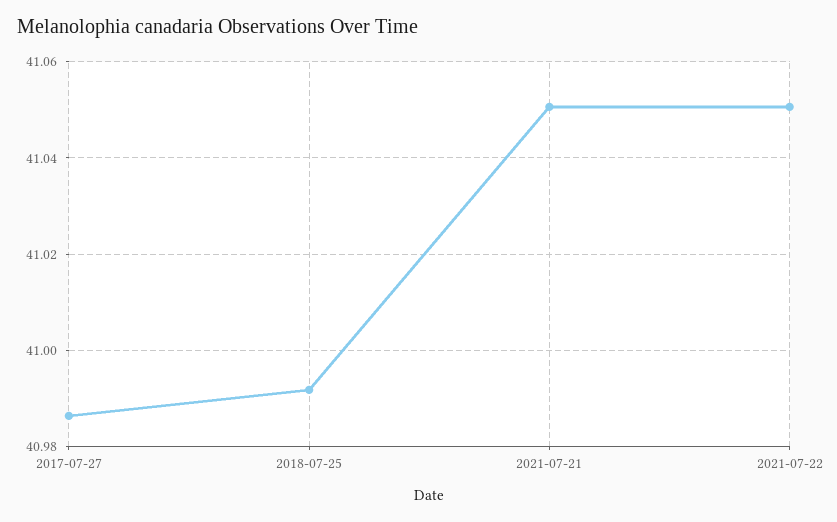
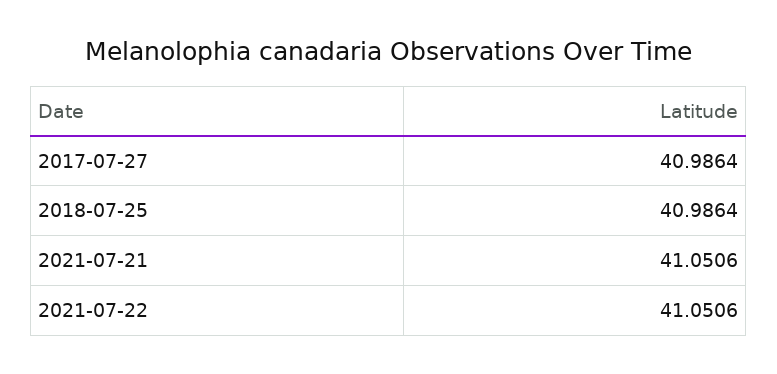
  {
    "2017-07-27": 40.9864,
-   "2018-07-25": 40.992,
+   "2018-07-25": 40.9864,
    "2021-07-21": 41.0506,
    "2021-07-22": 41.0506
  }

